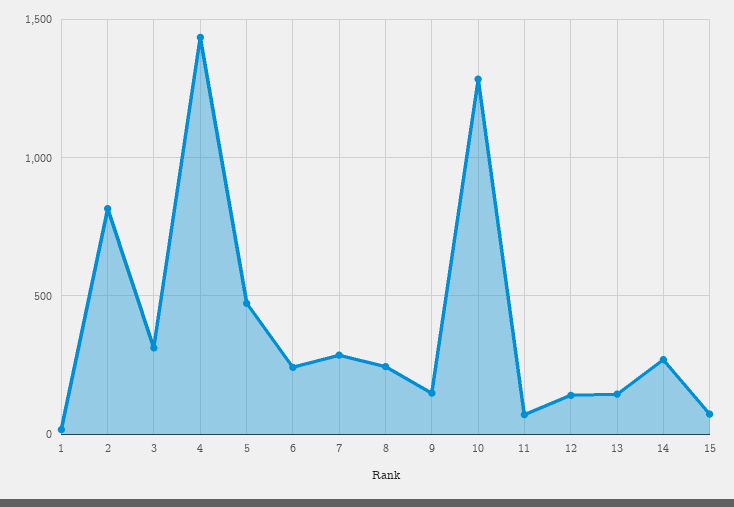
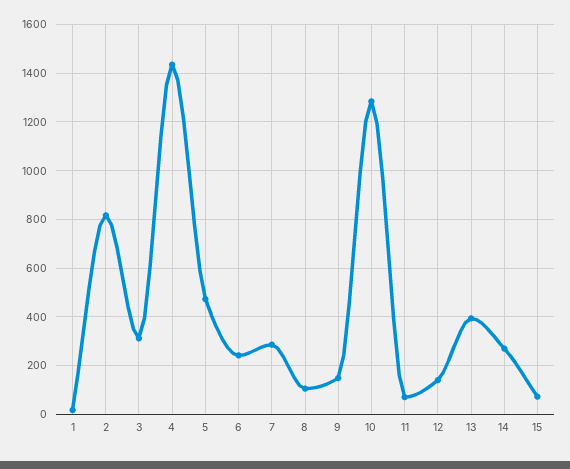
  {
    "1": 25,
    "2": 825,
    "3": 300,
    "4": 1425,
    "5": 475,
    "6": 250,
    "7": 275,
-   "8": 250,
+   "8": 100,
    "9": 150,
    "10": 1275,
    "11": 75,
    "12": 150,
-   "13": 150,
+   "13": 400,
    "14": 275,
    "15": 75
  }

